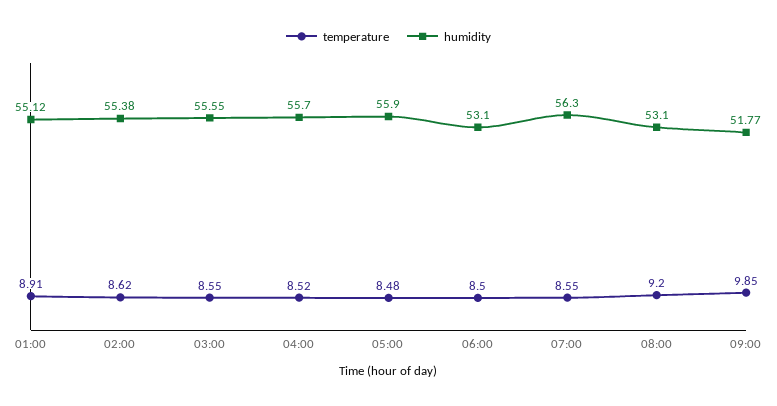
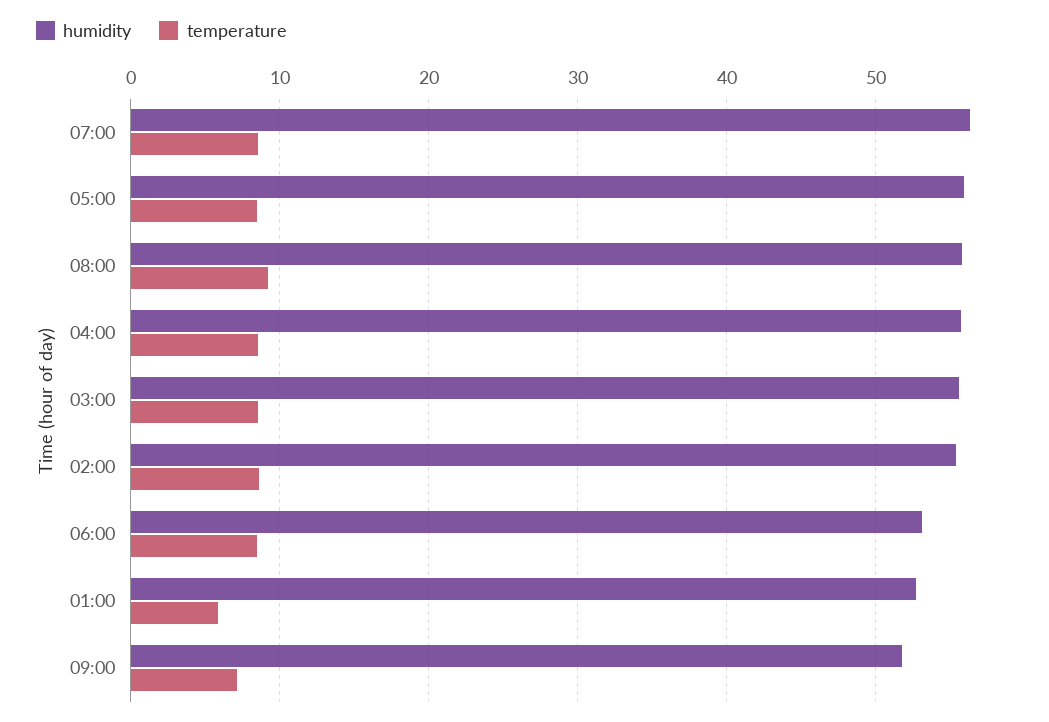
  {
    "temperature": {
-     "01:00": 8.91,
+     "01:00": 6,
      "02:00": 8.62,
      "03:00": 8.55,
      "04:00": 8.52,
      "05:00": 8.48,
      "06:00": 8.5,
      "07:00": 8.55,
      "08:00": 9.2,
-     "09:00": 9.85
+     "09:00": 7
    },
    "humidity": {
-     "01:00": 55.12,
+     "01:00": 53,
      "02:00": 55.38,
      "03:00": 55.55,
      "04:00": 55.7,
      "05:00": 55.9,
      "06:00": 53.1,
      "07:00": 56.3,
-     "08:00": 53.1,
+     "08:00": 56,
      "09:00": 51.77
    }
  }

